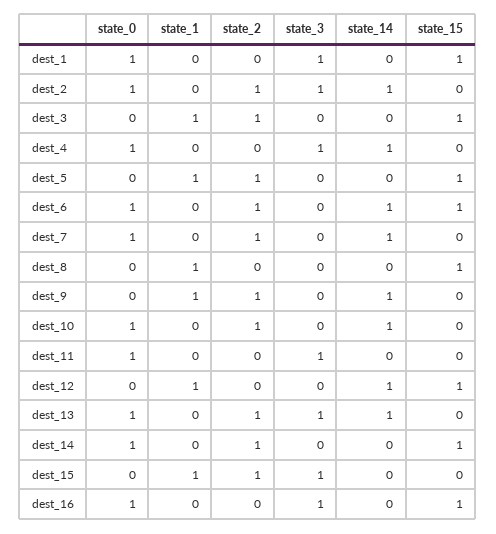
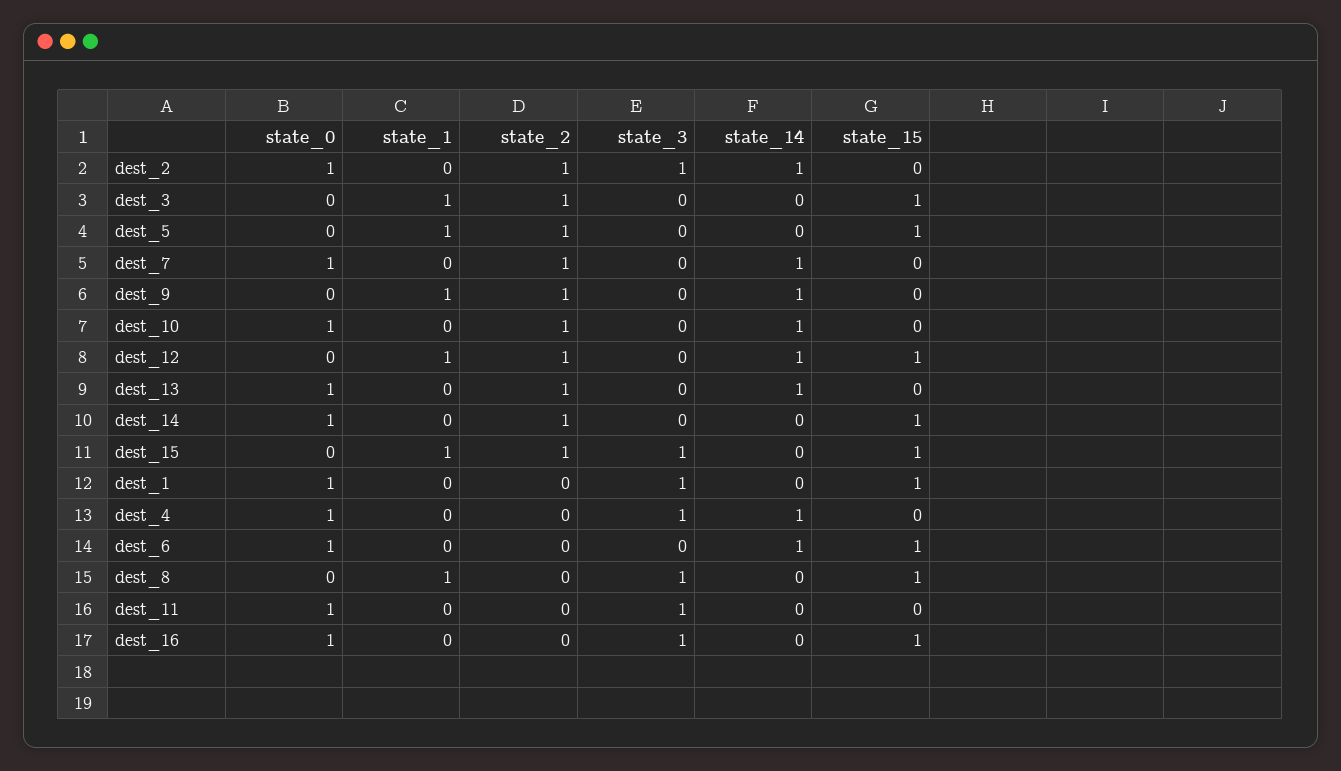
  {
    "state_0": {
      "dest_1": 1,
      "dest_2": 1,
      "dest_3": 0,
      "dest_4": 1,
      "dest_5": 0,
      "dest_6": 1,
      "dest_7": 1,
      "dest_8": 0,
      "dest_9": 0,
      "dest_10": 1,
      "dest_11": 1,
      "dest_12": 0,
      "dest_13": 1,
      "dest_14": 1,
      "dest_15": 0,
      "dest_16": 1
    },
    "state_1": {
      "dest_1": 0,
      "dest_2": 0,
      "dest_3": 1,
      "dest_4": 0,
      "dest_5": 1,
      "dest_6": 0,
      "dest_7": 0,
      "dest_8": 1,
      "dest_9": 1,
      "dest_10": 0,
      "dest_11": 0,
      "dest_12": 1,
      "dest_13": 0,
      "dest_14": 0,
      "dest_15": 1,
      "dest_16": 0
    },
    "state_2": {
      "dest_1": 0,
      "dest_2": 1,
      "dest_3": 1,
      "dest_4": 0,
      "dest_5": 1,
-     "dest_6": 1,
+     "dest_6": 0,
      "dest_7": 1,
      "dest_8": 0,
      "dest_9": 1,
      "dest_10": 1,
      "dest_11": 0,
-     "dest_12": 0,
+     "dest_12": 1,
      "dest_13": 1,
      "dest_14": 1,
      "dest_15": 1,
      "dest_16": 0
    },
    "state_3": {
      "dest_1": 1,
      "dest_2": 1,
      "dest_3": 0,
      "dest_4": 1,
      "dest_5": 0,
      "dest_6": 0,
      "dest_7": 0,
-     "dest_8": 0,
+     "dest_8": 1,
      "dest_9": 0,
      "dest_10": 0,
      "dest_11": 1,
      "dest_12": 0,
-     "dest_13": 1,
+     "dest_13": 0,
      "dest_14": 0,
      "dest_15": 1,
      "dest_16": 1
    },
    "state_14": {
      "dest_1": 0,
      "dest_2": 1,
      "dest_3": 0,
      "dest_4": 1,
      "dest_5": 0,
      "dest_6": 1,
      "dest_7": 1,
      "dest_8": 0,
      "dest_9": 1,
      "dest_10": 1,
      "dest_11": 0,
      "dest_12": 1,
      "dest_13": 1,
      "dest_14": 0,
      "dest_15": 0,
      "dest_16": 0
    },
    "state_15": {
      "dest_1": 1,
      "dest_2": 0,
      "dest_3": 1,
      "dest_4": 0,
      "dest_5": 1,
      "dest_6": 1,
      "dest_7": 0,
      "dest_8": 1,
      "dest_9": 0,
      "dest_10": 0,
      "dest_11": 0,
      "dest_12": 1,
      "dest_13": 0,
      "dest_14": 1,
-     "dest_15": 0,
+     "dest_15": 1,
      "dest_16": 1
    }
  }

